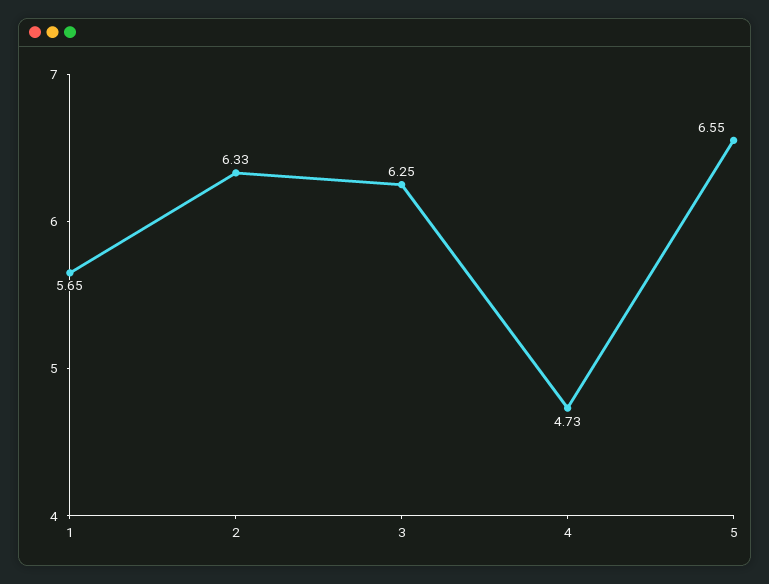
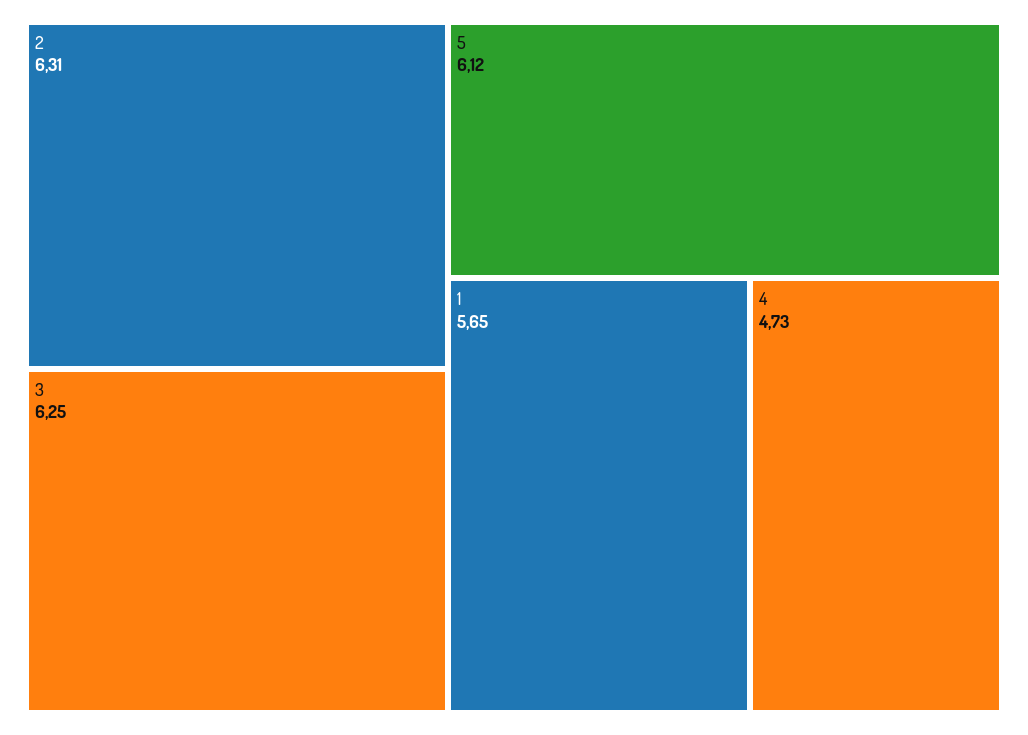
  {
    "1": 5.65,
-   "2": 6.33,
+   "2": 6.31,
    "3": 6.25,
    "4": 4.73,
-   "5": 6.55
+   "5": 6.12
  }

